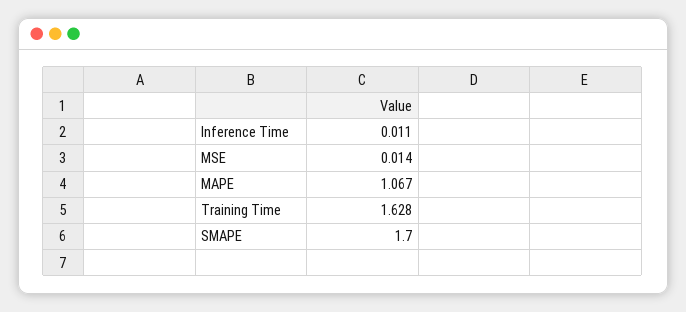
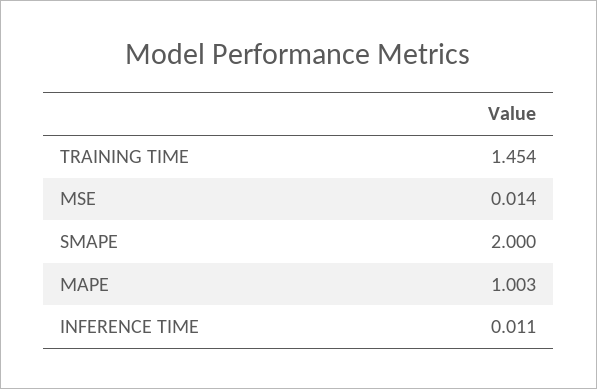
  {
    "Inference Time": 0.011,
    "MSE": 0.014,
-   "MAPE": 1.067,
+   "MAPE": 1.003,
-   "Training Time": 1.628,
+   "Training Time": 1.454,
-   "SMAPE": 1.7
+   "SMAPE": 2
  }

